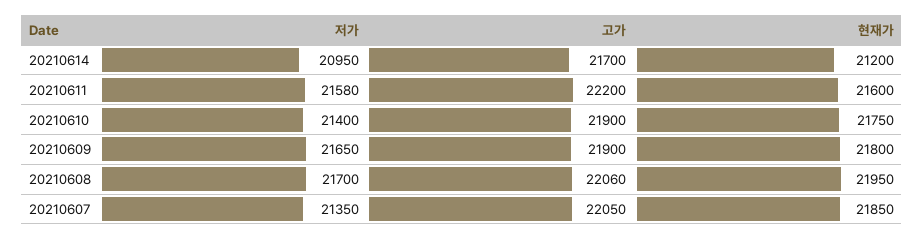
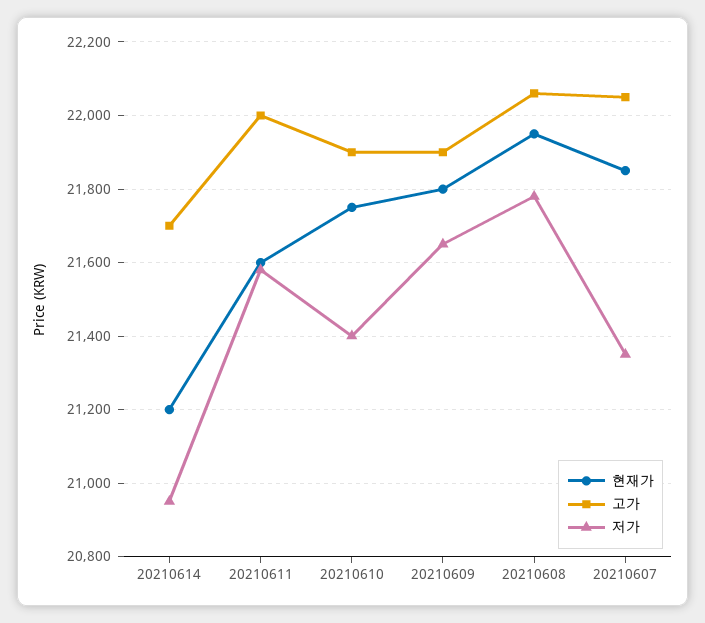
  {
    "저가": {
      "20210614": 20950,
      "20210611": 21580,
      "20210610": 21400,
      "20210609": 21650,
-     "20210608": 21700,
+     "20210608": 21780,
      "20210607": 21350
    },
    "고가": {
      "20210614": 21700,
-     "20210611": 22200,
+     "20210611": 22000,
      "20210610": 21900,
      "20210609": 21900,
      "20210608": 22060,
      "20210607": 22050
    },
    "현재가": {
      "20210614": 21200,
      "20210611": 21600,
      "20210610": 21750,
      "20210609": 21800,
      "20210608": 21950,
      "20210607": 21850
    }
  }

